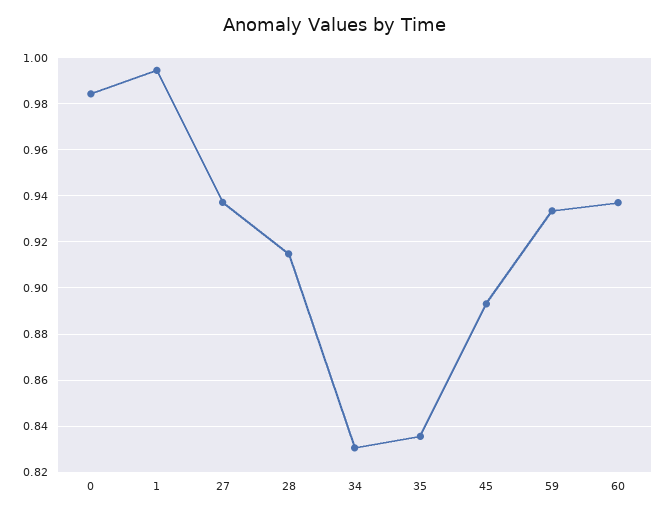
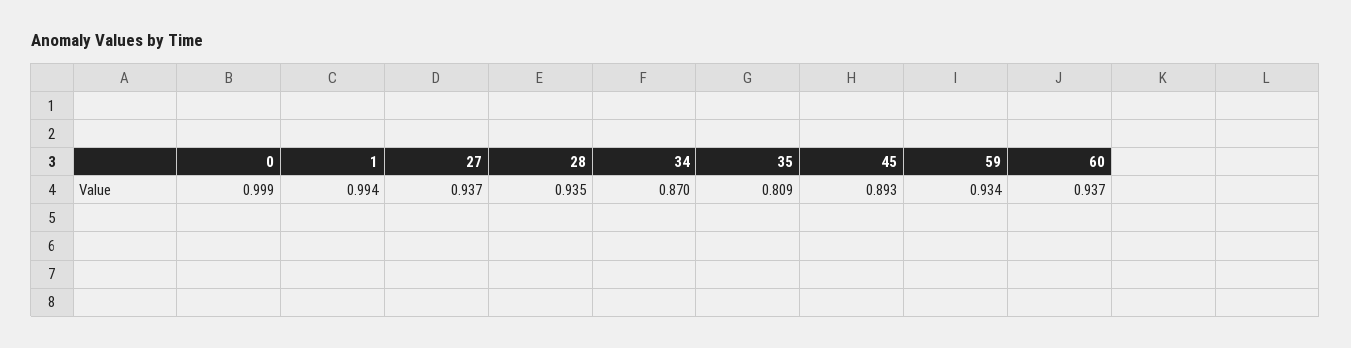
  {
-   "0": 0.985,
+   "0": 0.999,
    "1": 0.994,
    "27": 0.937,
-   "28": 0.915,
+   "28": 0.935,
-   "34": 0.83,
+   "34": 0.87,
-   "35": 0.835,
+   "35": 0.809,
    "45": 0.893,
    "59": 0.934,
    "60": 0.937
  }

